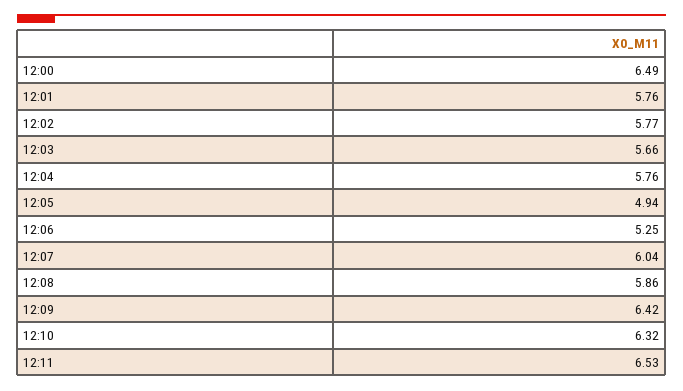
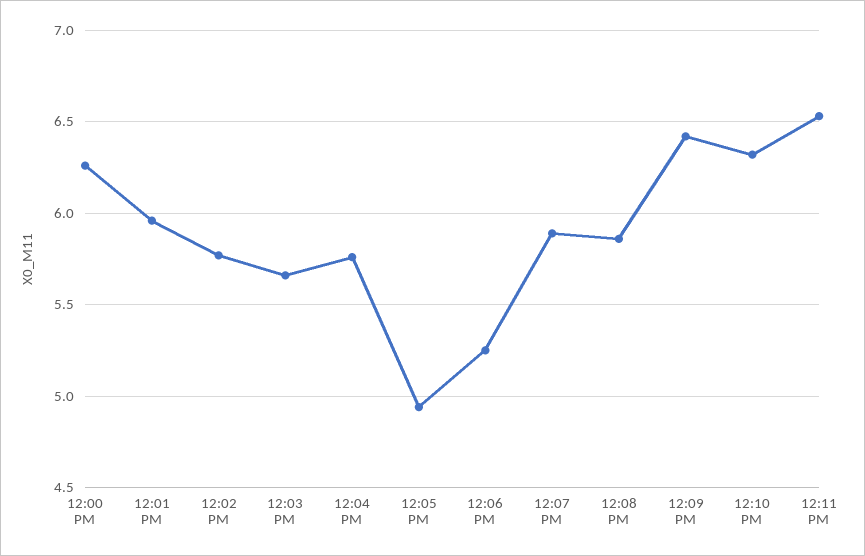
  {
-   "12:00": 6.49,
+   "12:00": 6.25,
-   "12:01": 5.76,
+   "12:01": 5.95,
    "12:02": 5.77,
    "12:03": 5.66,
    "12:04": 5.76,
    "12:05": 4.94,
    "12:06": 5.25,
-   "12:07": 6.04,
+   "12:07": 5.9,
    "12:08": 5.86,
    "12:09": 6.42,
    "12:10": 6.32,
    "12:11": 6.53
  }

